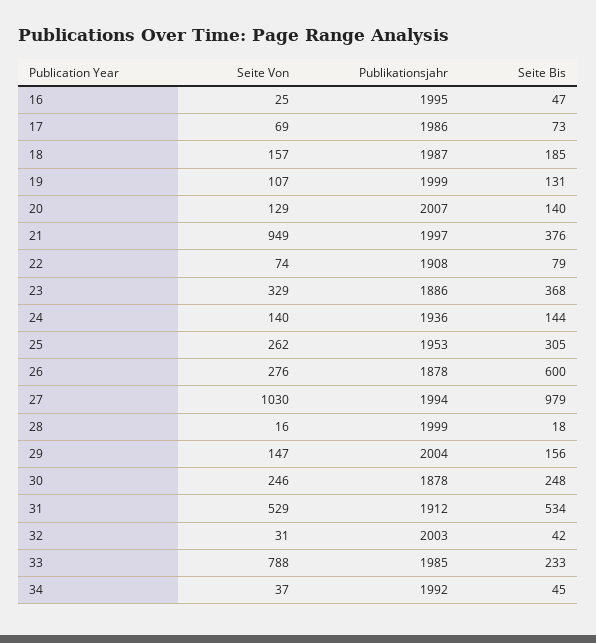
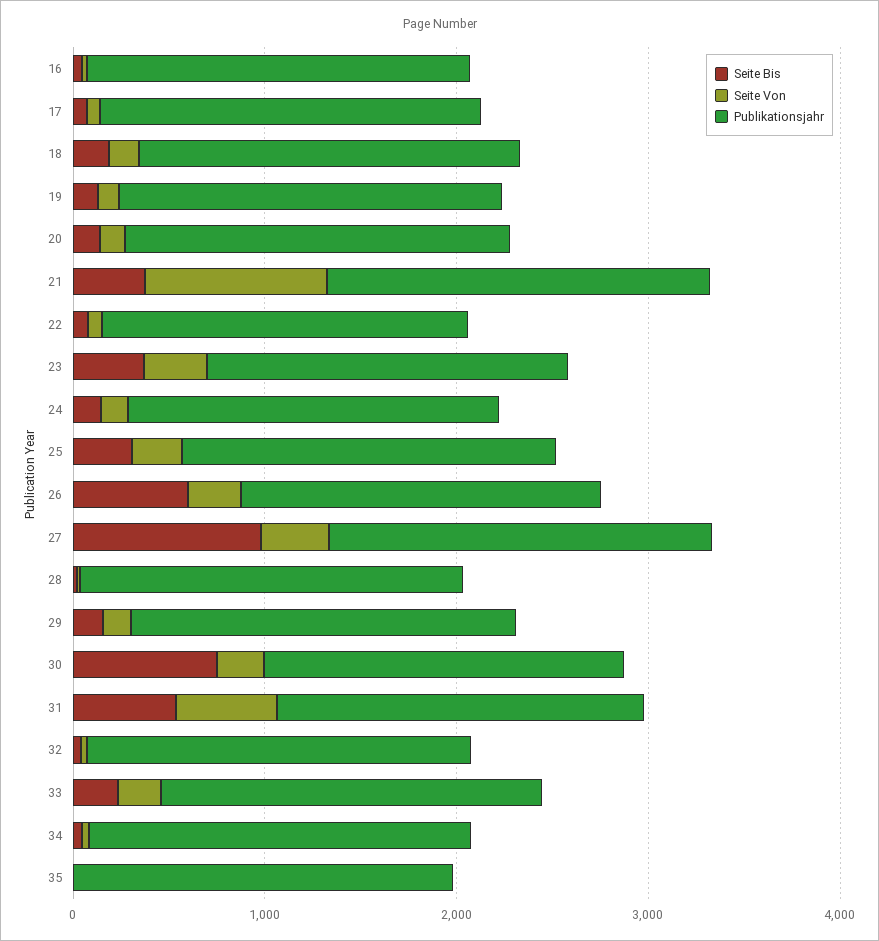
  {
    "Seite Von": {
      "16": 25,
      "17": 69,
      "18": 157,
      "19": 107,
      "20": 129,
      "21": 949,
      "22": 74,
      "23": 329,
      "24": 140,
      "25": 262,
      "26": 276,
-     "27": 1030,
+     "27": 400,
      "28": 16,
      "29": 147,
      "30": 246,
      "31": 529,
      "32": 31,
-     "33": 788,
+     "33": 200,
-     "34": 37
+     "34": 37,
+     "35": 0
    },
    "Publikationsjahr": {
      "16": 1995,
      "17": 1986,
      "18": 1987,
      "19": 1999,
      "20": 2007,
      "21": 1997,
      "22": 1908,
      "23": 1886,
      "24": 1936,
      "25": 1953,
      "26": 1878,
      "27": 1994,
      "28": 1999,
      "29": 2004,
      "30": 1878,
      "31": 1912,
      "32": 2003,
      "33": 1985,
-     "34": 1992
+     "34": 1992,
+     "35": 2000
    },
    "Seite Bis": {
      "16": 47,
      "17": 73,
      "18": 185,
      "19": 131,
      "20": 140,
      "21": 376,
      "22": 79,
      "23": 368,
      "24": 144,
      "25": 305,
      "26": 600,
      "27": 979,
      "28": 18,
      "29": 156,
-     "30": 248,
+     "30": 800,
      "31": 534,
      "32": 42,
      "33": 233,
-     "34": 45
+     "34": 45,
+     "35": 0
    }
  }

